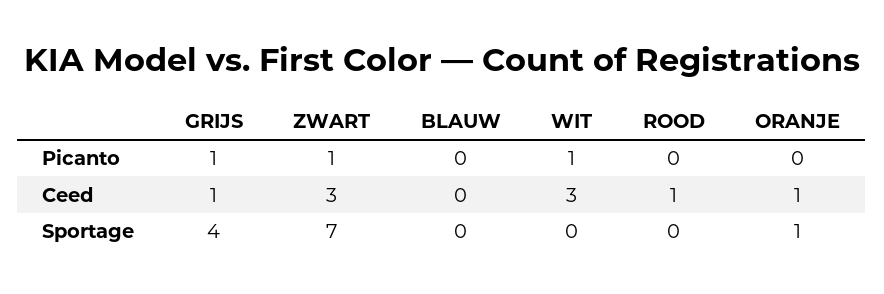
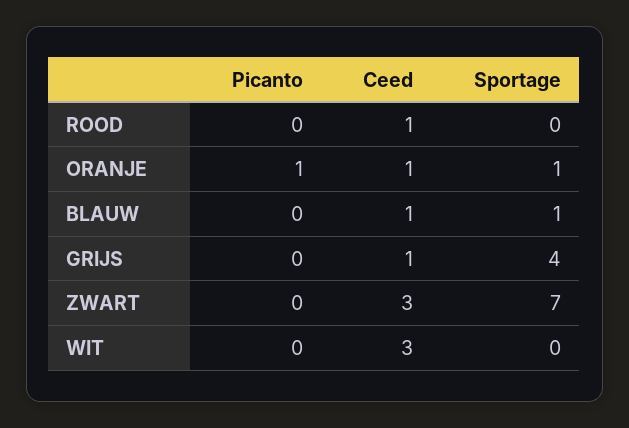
  {
    "GRIJS": {
-     "Picanto": 1,
+     "Picanto": 0,
      "Ceed": 1,
      "Sportage": 4
    },
    "ZWART": {
-     "Picanto": 1,
+     "Picanto": 0,
      "Ceed": 3,
      "Sportage": 7
    },
    "BLAUW": {
      "Picanto": 0,
-     "Ceed": 0,
+     "Ceed": 1,
-     "Sportage": 0
+     "Sportage": 1
    },
    "WIT": {
-     "Picanto": 1,
+     "Picanto": 0,
      "Ceed": 3,
      "Sportage": 0
    },
    "ROOD": {
      "Picanto": 0,
      "Ceed": 1,
      "Sportage": 0
    },
    "ORANJE": {
-     "Picanto": 0,
+     "Picanto": 1,
      "Ceed": 1,
      "Sportage": 1
    }
  }

